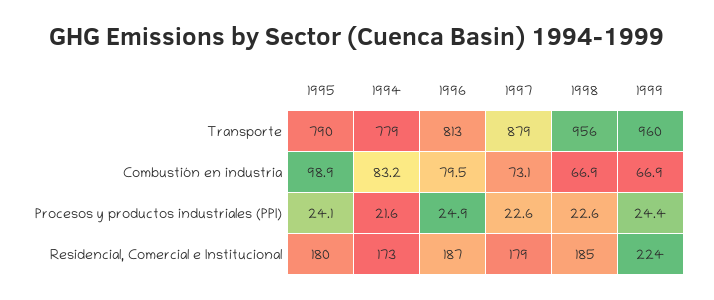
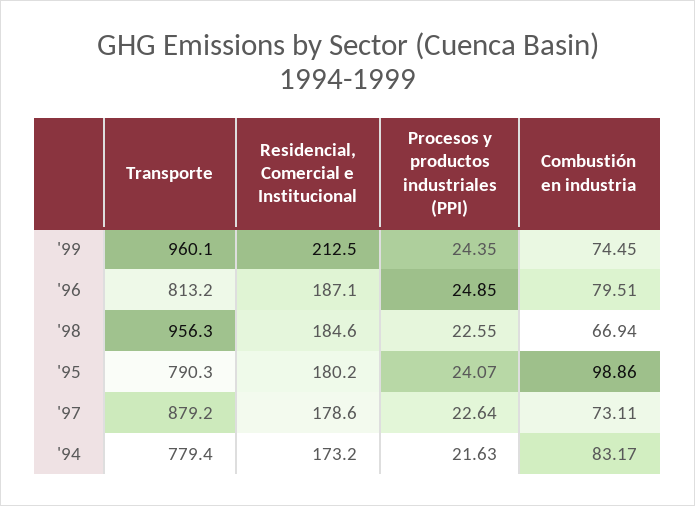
  {
    "1995": {
      "Transporte": 790.3,
      "Combustión en industria": 98.86,
      "Procesos y productos industriales (PPI)": 24.07,
      "Residencial, Comercial e Institucional": 180.2
    },
    "1994": {
      "Transporte": 779.4,
      "Combustión en industria": 83.17,
      "Procesos y productos industriales (PPI)": 21.63,
      "Residencial, Comercial e Institucional": 173.2
    },
    "1996": {
      "Transporte": 813.2,
      "Combustión en industria": 79.51,
      "Procesos y productos industriales (PPI)": 24.85,
      "Residencial, Comercial e Institucional": 187.1
    },
    "1997": {
      "Transporte": 879.2,
      "Combustión en industria": 73.11,
      "Procesos y productos industriales (PPI)": 22.64,
      "Residencial, Comercial e Institucional": 178.6
    },
    "1998": {
      "Transporte": 956.3,
      "Combustión en industria": 66.94,
      "Procesos y productos industriales (PPI)": 22.55,
      "Residencial, Comercial e Institucional": 184.6
    },
    "1999": {
      "Transporte": 960.1,
-     "Combustión en industria": 66.9,
+     "Combustión en industria": 74.45,
      "Procesos y productos industriales (PPI)": 24.35,
-     "Residencial, Comercial e Institucional": 224
+     "Residencial, Comercial e Institucional": 212.5
    }
  }

